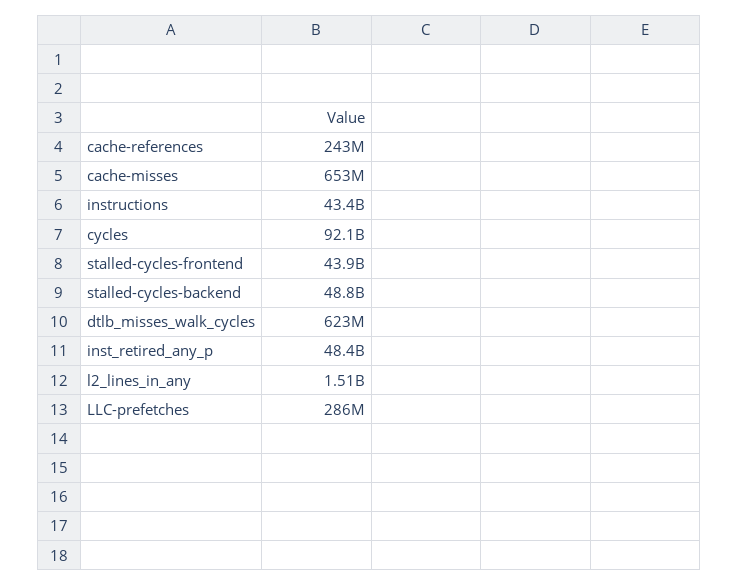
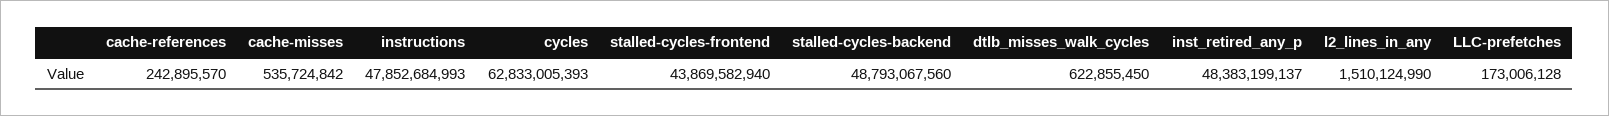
  {
    "cache-references": 242895570,
-   "cache-misses": 653000000,
+   "cache-misses": 535724842,
-   "instructions": 43400000000,
+   "instructions": 47852684993,
-   "cycles": 92100000000,
+   "cycles": 62833005393,
    "stalled-cycles-frontend": 43869582940,
    "stalled-cycles-backend": 48793067560,
    "dtlb_misses_walk_cycles": 622855450,
    "inst_retired_any_p": 48383199137,
    "l2_lines_in_any": 1510124990,
-   "LLC-prefetches": 286000000
+   "LLC-prefetches": 173006128
  }

